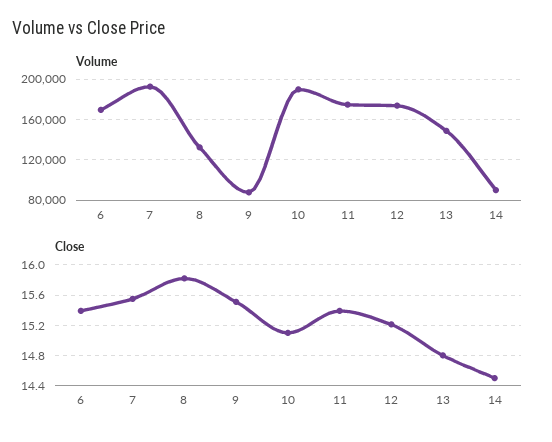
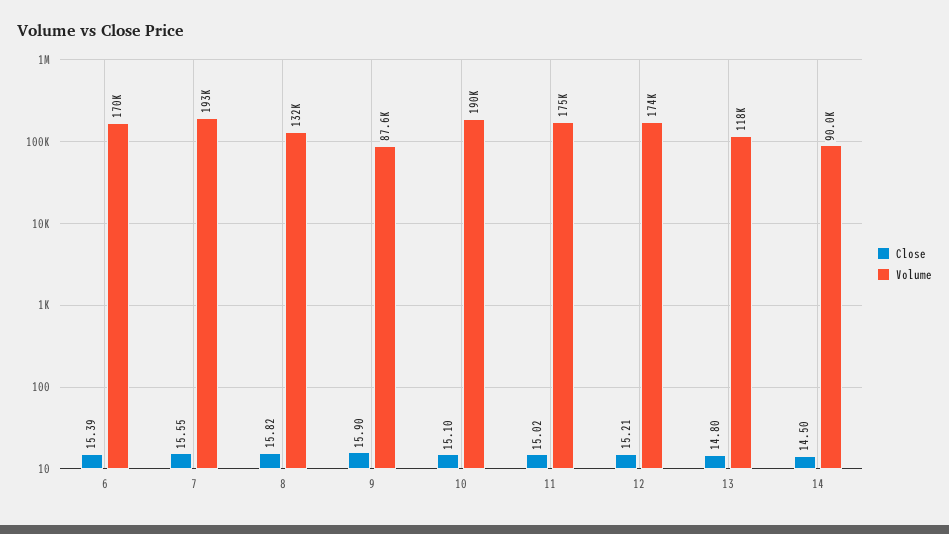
  {
    "Volume": {
      "6": 170000,
      "7": 193000,
      "8": 132000,
      "9": 87600,
      "10": 190000,
      "11": 175000,
      "12": 174000,
-     "13": 150000,
+     "13": 118000,
      "14": 90000
    },
    "Close": {
      "6": 15.39,
      "7": 15.55,
      "8": 15.82,
-     "9": 15.5,
+     "9": 15.9,
      "10": 15.1,
-     "11": 15.4,
+     "11": 15.02,
      "12": 15.21,
      "13": 14.8,
      "14": 14.5
    }
  }

